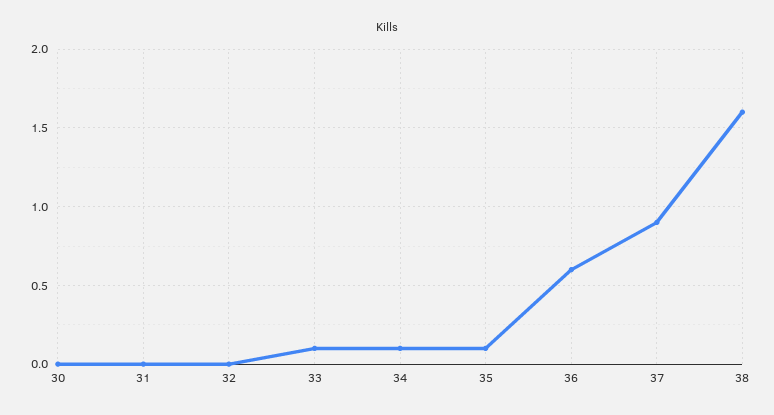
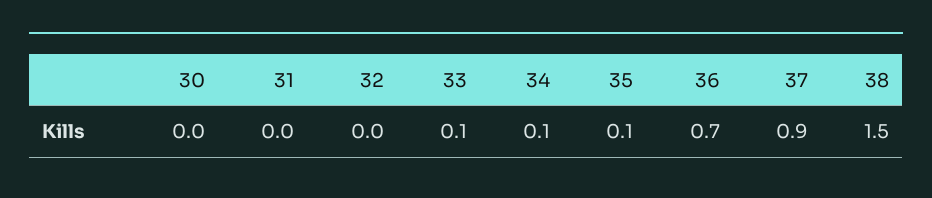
  {
    "30": 0,
    "31": 0,
    "32": 0,
    "33": 0.1,
    "34": 0.1,
    "35": 0.1,
-   "36": 0.6,
+   "36": 0.7,
    "37": 0.9,
-   "38": 1.6
+   "38": 1.5
  }

